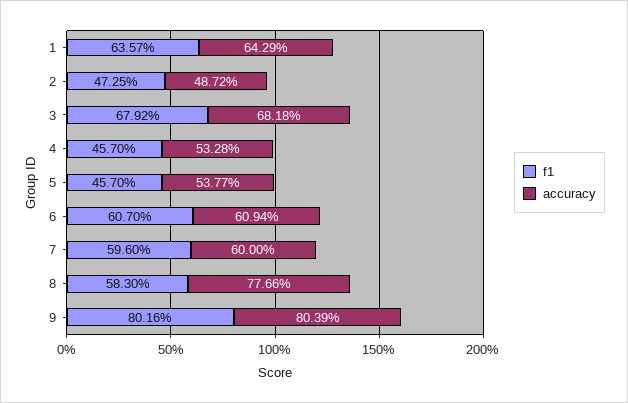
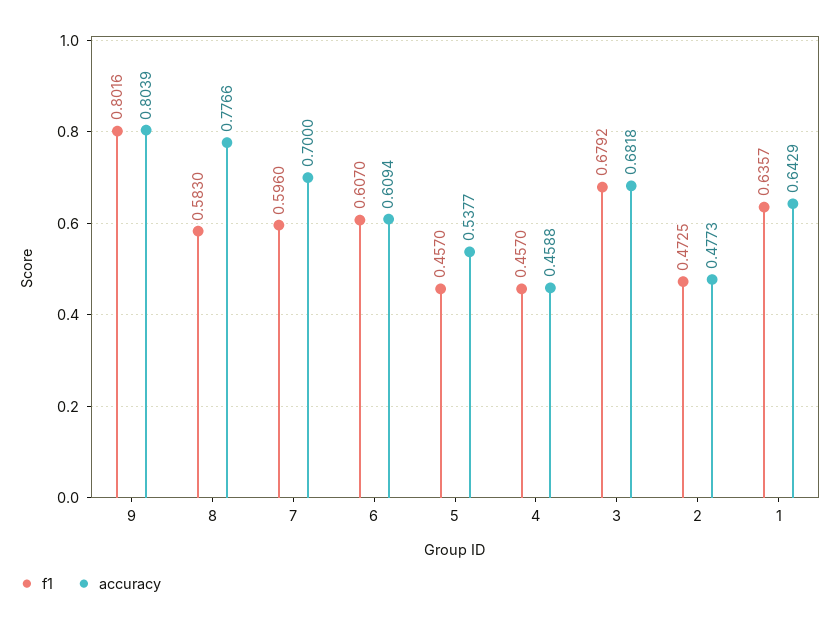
  {
    "f1": {
      "1": 0.6357,
      "2": 0.4725,
      "3": 0.6792,
      "4": 0.457,
      "5": 0.457,
      "6": 0.607,
      "7": 0.596,
      "8": 0.583,
      "9": 0.8016
    },
    "accuracy": {
      "1": 0.6429,
-     "2": 0.4872,
+     "2": 0.4773,
      "3": 0.6818,
-     "4": 0.5328,
+     "4": 0.4588,
      "5": 0.5377,
      "6": 0.6094,
-     "7": 0.6,
+     "7": 0.7,
      "8": 0.7766,
      "9": 0.8039
    }
  }

